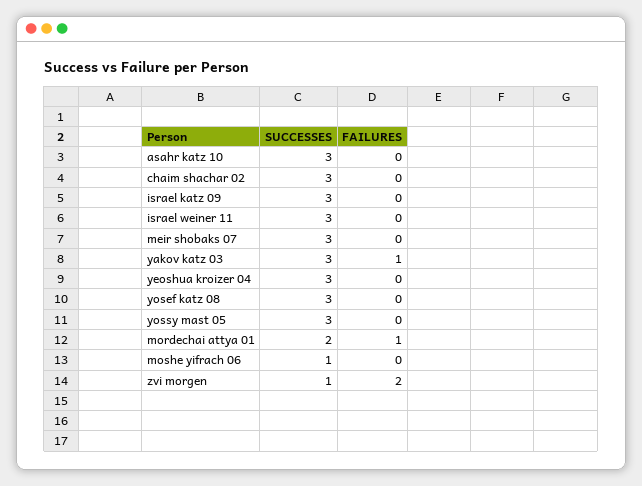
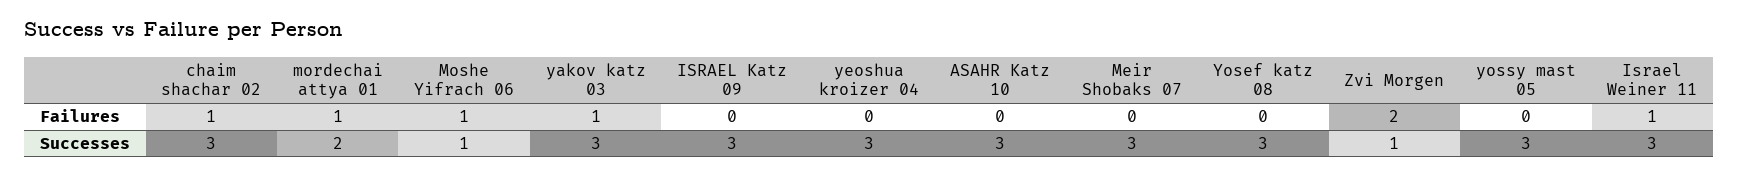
  {
    "SUCCESSES": {
      "asahr katz 10": 3,
      "chaim shachar 02": 3,
      "israel katz 09": 3,
      "israel weiner 11": 3,
      "meir shobaks 07": 3,
      "yakov katz 03": 3,
      "yeoshua kroizer 04": 3,
      "yosef katz 08": 3,
      "yossy mast 05": 3,
      "mordechai attya 01": 2,
      "moshe yifrach 06": 1,
      "zvi morgen": 1
    },
    "FAILURES": {
      "asahr katz 10": 0,
-     "chaim shachar 02": 0,
+     "chaim shachar 02": 1,
      "israel katz 09": 0,
-     "israel weiner 11": 0,
+     "israel weiner 11": 1,
      "meir shobaks 07": 0,
      "yakov katz 03": 1,
      "yeoshua kroizer 04": 0,
      "yosef katz 08": 0,
      "yossy mast 05": 0,
      "mordechai attya 01": 1,
-     "moshe yifrach 06": 0,
+     "moshe yifrach 06": 1,
      "zvi morgen": 2
    }
  }

